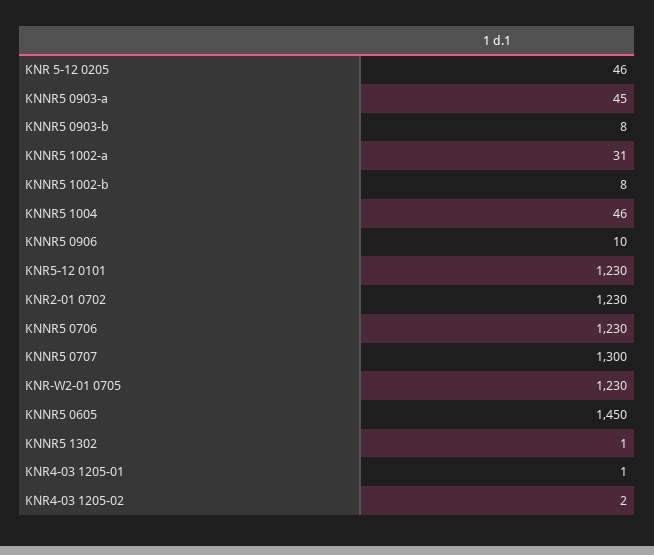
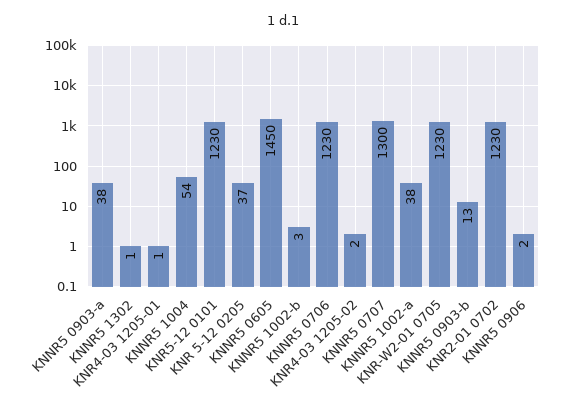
  {
-   "KNR 5-12 0205": 46,
+   "KNR 5-12 0205": 37,
-   "KNNR5 0903-a": 45,
+   "KNNR5 0903-a": 38,
-   "KNNR5 0903-b": 8,
+   "KNNR5 0903-b": 13,
-   "KNNR5 1002-a": 31,
+   "KNNR5 1002-a": 38,
-   "KNNR5 1002-b": 8,
+   "KNNR5 1002-b": 3,
-   "KNNR5 1004": 46,
+   "KNNR5 1004": 54,
-   "KNNR5 0906": 10,
+   "KNNR5 0906": 2,
    "KNR5-12 0101": 1230,
    "KNR2-01 0702": 1230,
    "KNNR5 0706": 1230,
    "KNNR5 0707": 1300,
    "KNR-W2-01 0705": 1230,
    "KNNR5 0605": 1450,
    "KNNR5 1302": 1,
    "KNR4-03 1205-01": 1,
    "KNR4-03 1205-02": 2
  }

